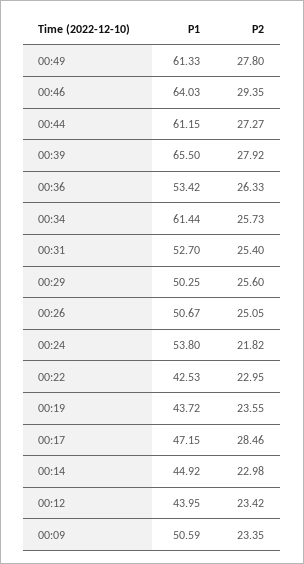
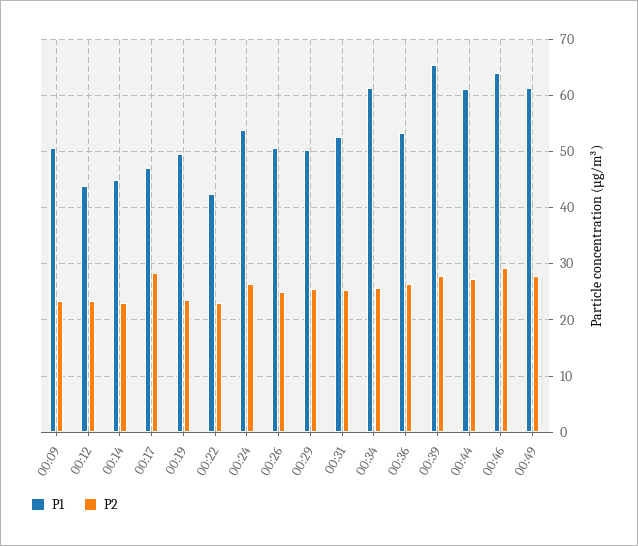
  {
    "P1": {
      "00:49": 61.33,
      "00:46": 64.03,
      "00:44": 61.15,
      "00:39": 65.5,
      "00:36": 53.42,
      "00:34": 61.44,
      "00:31": 52.7,
      "00:29": 50.25,
      "00:26": 50.67,
      "00:24": 53.8,
      "00:22": 42.53,
-     "00:19": 43.72,
+     "00:19": 50,
      "00:17": 47.15,
      "00:14": 44.92,
      "00:12": 43.95,
      "00:09": 50.59
    },
    "P2": {
      "00:49": 27.8,
      "00:46": 29.35,
      "00:44": 27.27,
      "00:39": 27.92,
      "00:36": 26.33,
      "00:34": 25.73,
      "00:31": 25.4,
      "00:29": 25.6,
      "00:26": 25.05,
-     "00:24": 21.82,
+     "00:24": 26,
      "00:22": 22.95,
      "00:19": 23.55,
      "00:17": 28.46,
      "00:14": 22.98,
      "00:12": 23.42,
      "00:09": 23.35
    }
  }

